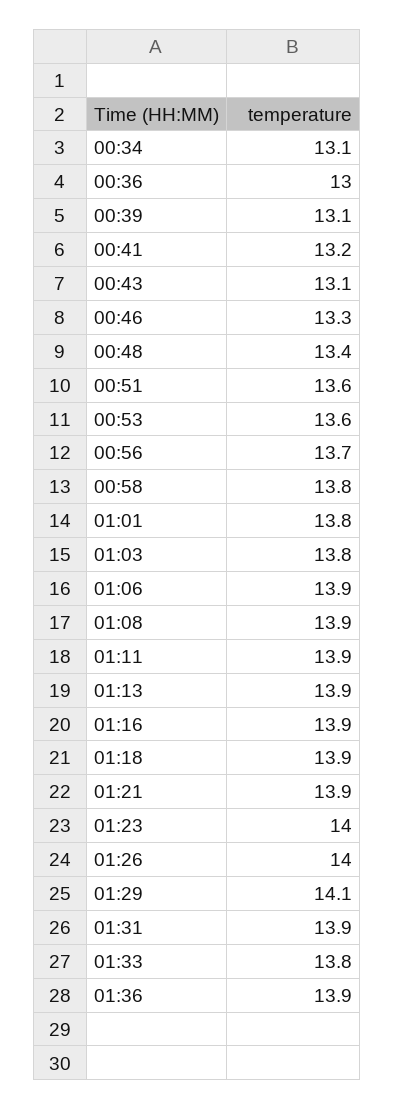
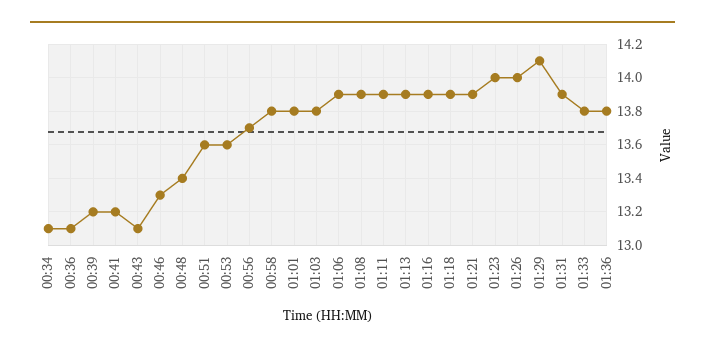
  {
    "00:34": 13.1,
-   "00:36": 13,
+   "00:36": 13.1,
-   "00:39": 13.1,
+   "00:39": 13.2,
    "00:41": 13.2,
    "00:43": 13.1,
    "00:46": 13.3,
    "00:48": 13.4,
    "00:51": 13.6,
    "00:53": 13.6,
    "00:56": 13.7,
    "00:58": 13.8,
    "01:01": 13.8,
    "01:03": 13.8,
    "01:06": 13.9,
    "01:08": 13.9,
    "01:11": 13.9,
    "01:13": 13.9,
    "01:16": 13.9,
    "01:18": 13.9,
    "01:21": 13.9,
    "01:23": 14,
    "01:26": 14,
    "01:29": 14.1,
    "01:31": 13.9,
    "01:33": 13.8,
-   "01:36": 13.9
+   "01:36": 13.8
  }

